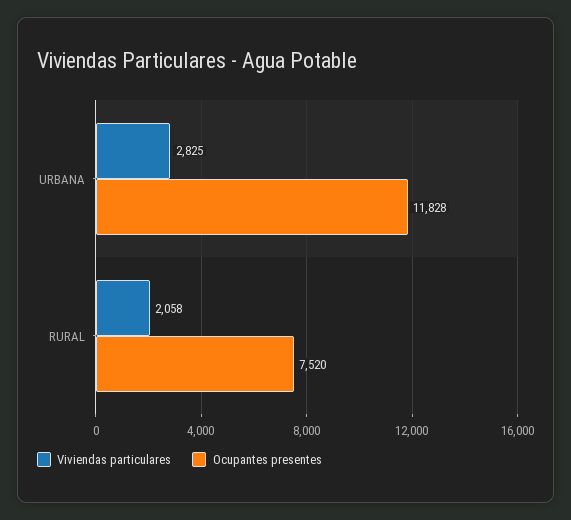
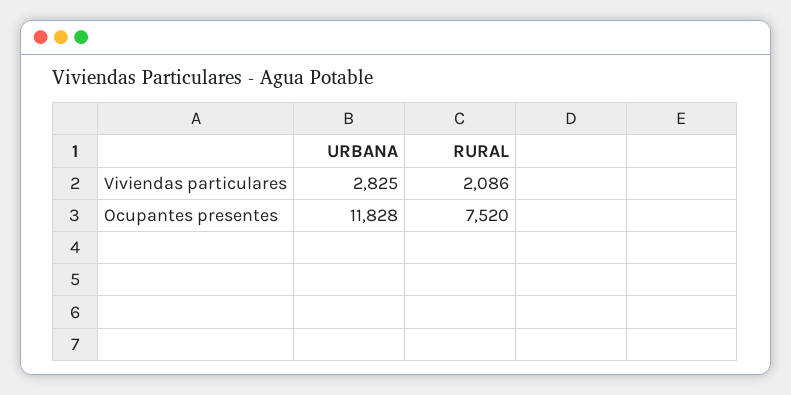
  {
    "Viviendas particulares": {
      "URBANA": 2825,
-     "RURAL": 2058
+     "RURAL": 2086
    },
    "Ocupantes presentes": {
      "URBANA": 11828,
      "RURAL": 7520
    }
  }

